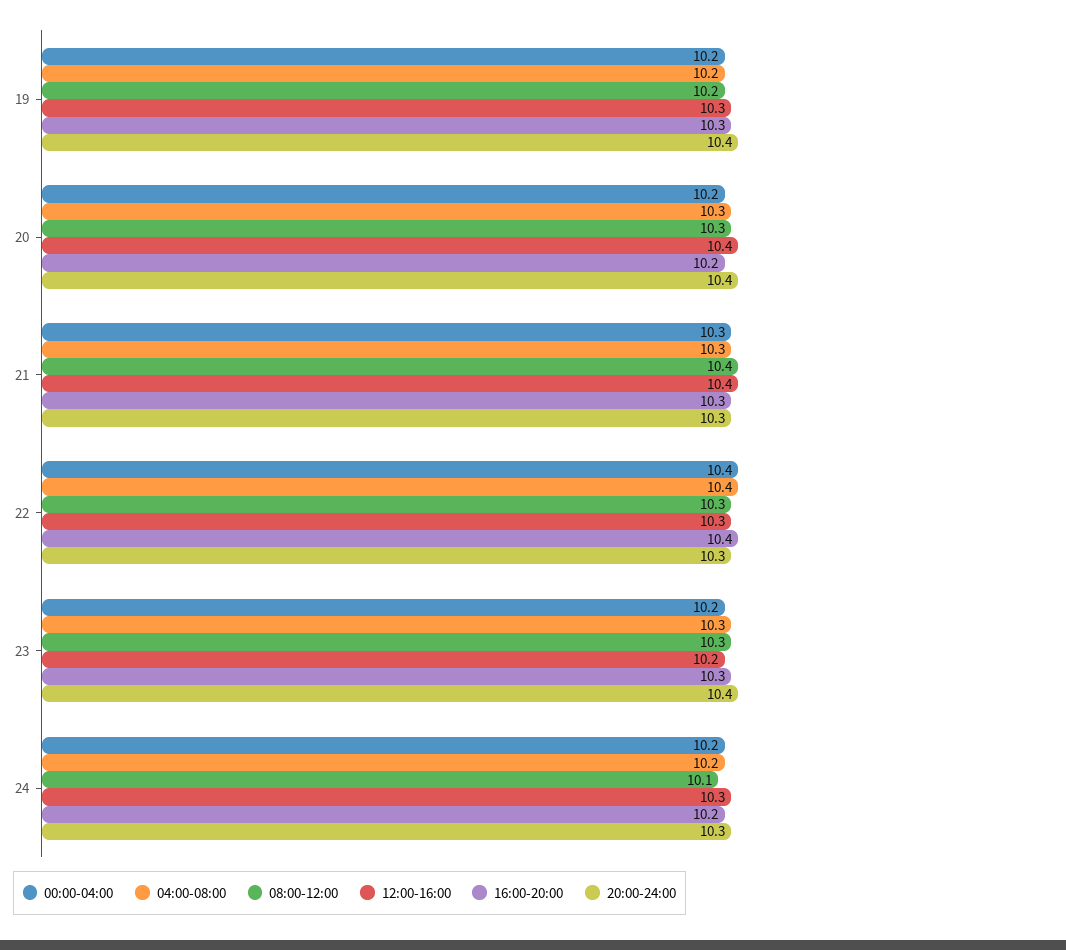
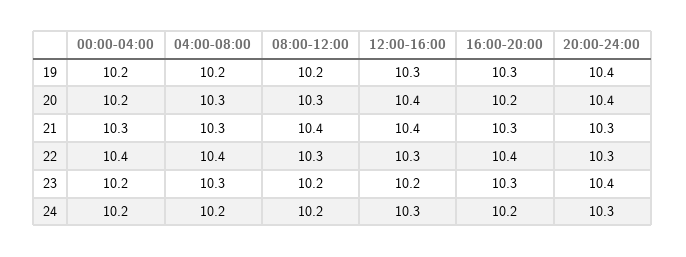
  {
    "00:00-04:00": {
      "19": 10.2,
      "20": 10.2,
      "21": 10.3,
      "22": 10.4,
      "23": 10.2,
      "24": 10.2
    },
    "04:00-08:00": {
      "19": 10.2,
      "20": 10.3,
      "21": 10.3,
      "22": 10.4,
      "23": 10.3,
      "24": 10.2
    },
    "08:00-12:00": {
      "19": 10.2,
      "20": 10.3,
      "21": 10.4,
      "22": 10.3,
-     "23": 10.3,
+     "23": 10.2,
-     "24": 10.1
+     "24": 10.2
    },
    "12:00-16:00": {
      "19": 10.3,
      "20": 10.4,
      "21": 10.4,
      "22": 10.3,
      "23": 10.2,
      "24": 10.3
    },
    "16:00-20:00": {
      "19": 10.3,
      "20": 10.2,
      "21": 10.3,
      "22": 10.4,
      "23": 10.3,
      "24": 10.2
    },
    "20:00-24:00": {
      "19": 10.4,
      "20": 10.4,
      "21": 10.3,
      "22": 10.3,
      "23": 10.4,
      "24": 10.3
    }
  }

